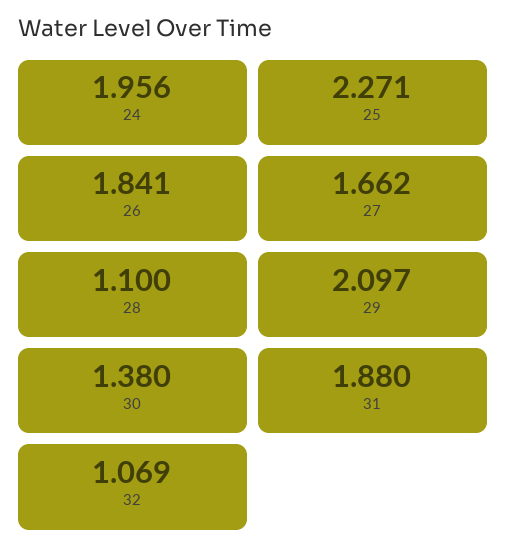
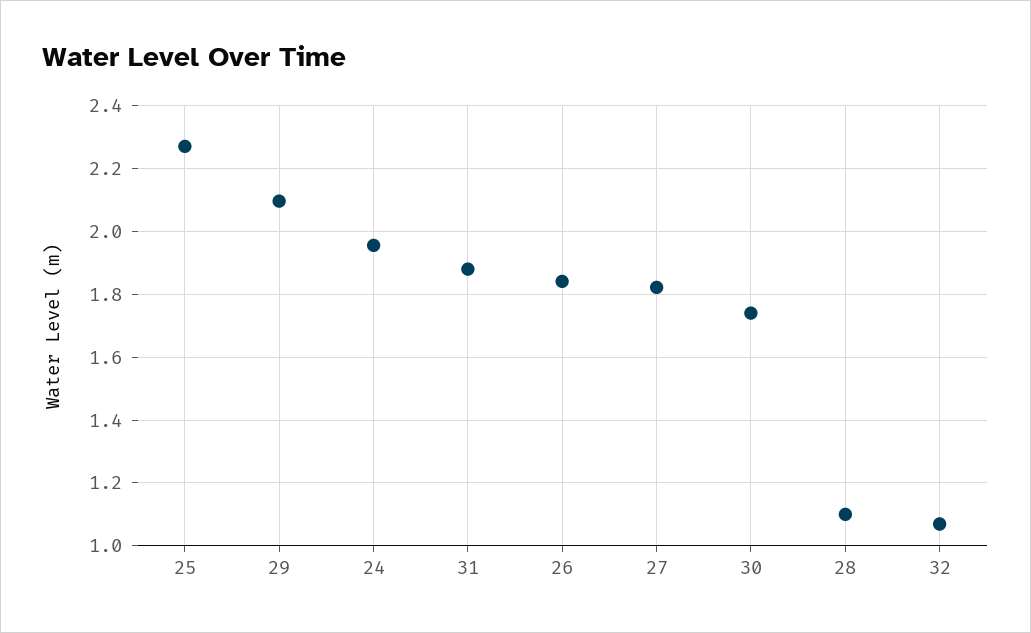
  {
    "24": 1.956,
    "25": 2.271,
    "26": 1.841,
-   "27": 1.662,
+   "27": 1.82,
    "28": 1.1,
    "29": 2.097,
-   "30": 1.38,
+   "30": 1.74,
    "31": 1.88,
    "32": 1.069
  }

